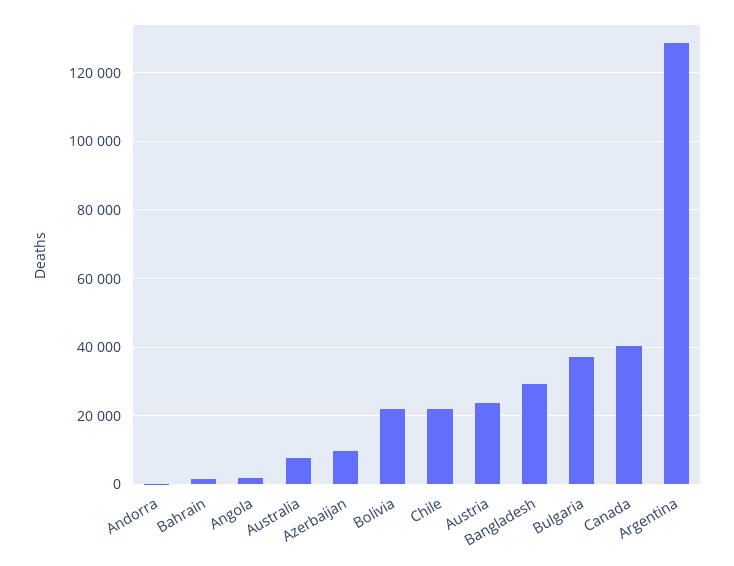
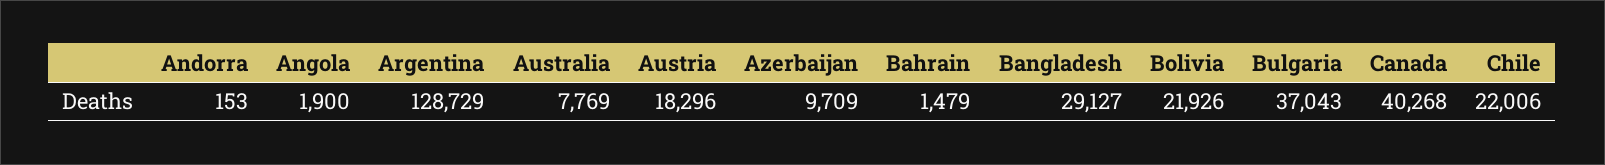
  {
    "Andorra": 153,
    "Bahrain": 1479,
    "Angola": 1900,
    "Australia": 7769,
    "Azerbaijan": 9709,
    "Bolivia": 21926,
    "Chile": 22006,
-   "Austria": 24000,
+   "Austria": 18296,
    "Bangladesh": 29127,
    "Bulgaria": 37043,
    "Canada": 40268,
    "Argentina": 128729
  }

